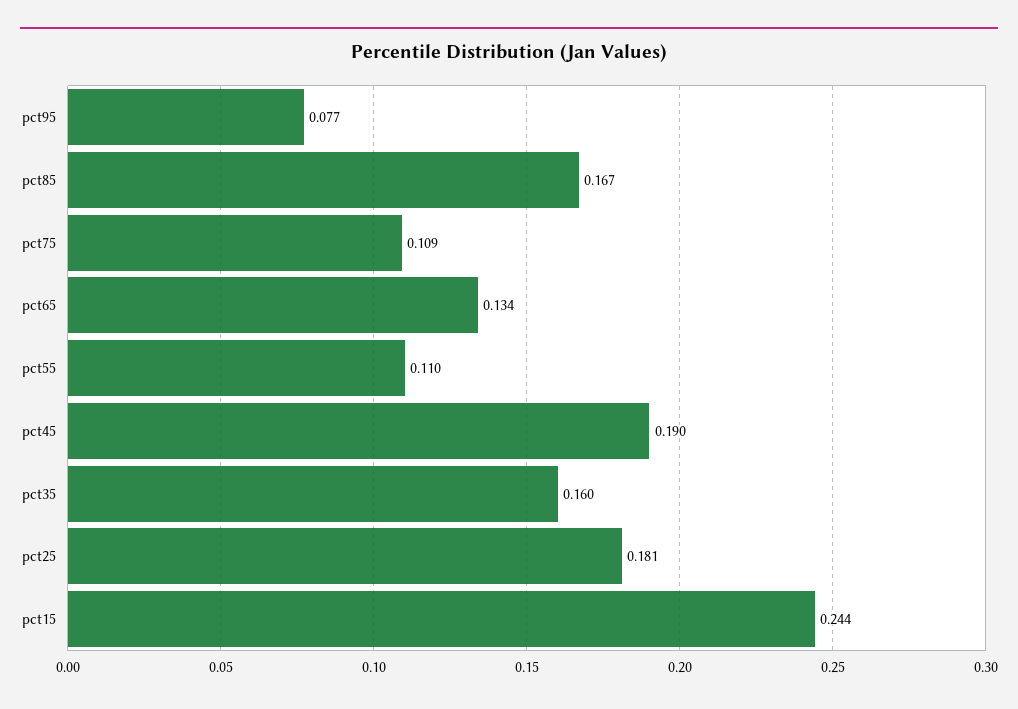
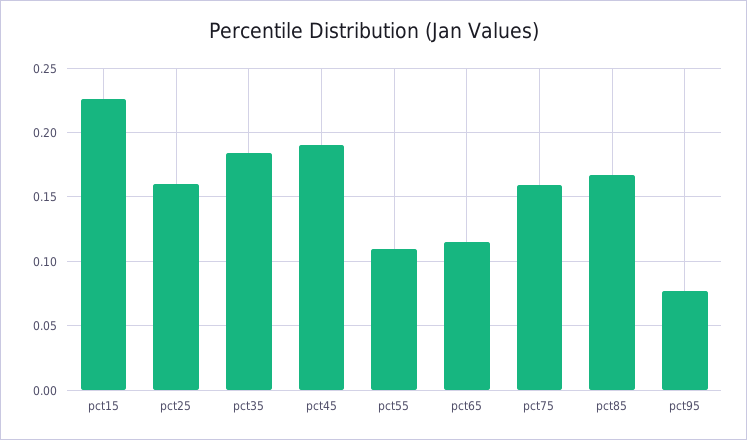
  {
    "pct95": 0.077,
    "pct85": 0.167,
-   "pct75": 0.109,
+   "pct75": 0.16,
-   "pct65": 0.134,
+   "pct65": 0.115,
    "pct55": 0.11,
    "pct45": 0.19,
-   "pct35": 0.16,
+   "pct35": 0.185,
-   "pct25": 0.181,
+   "pct25": 0.16,
-   "pct15": 0.244
+   "pct15": 0.225
  }

